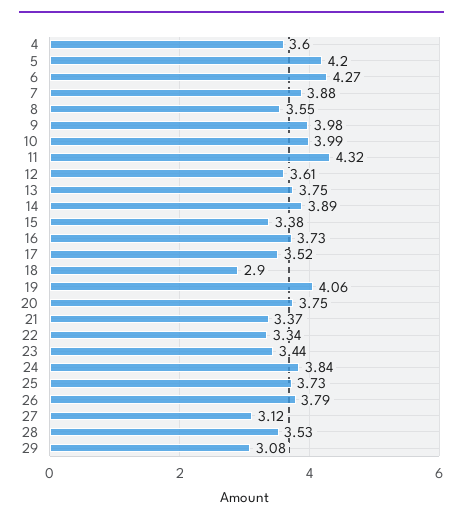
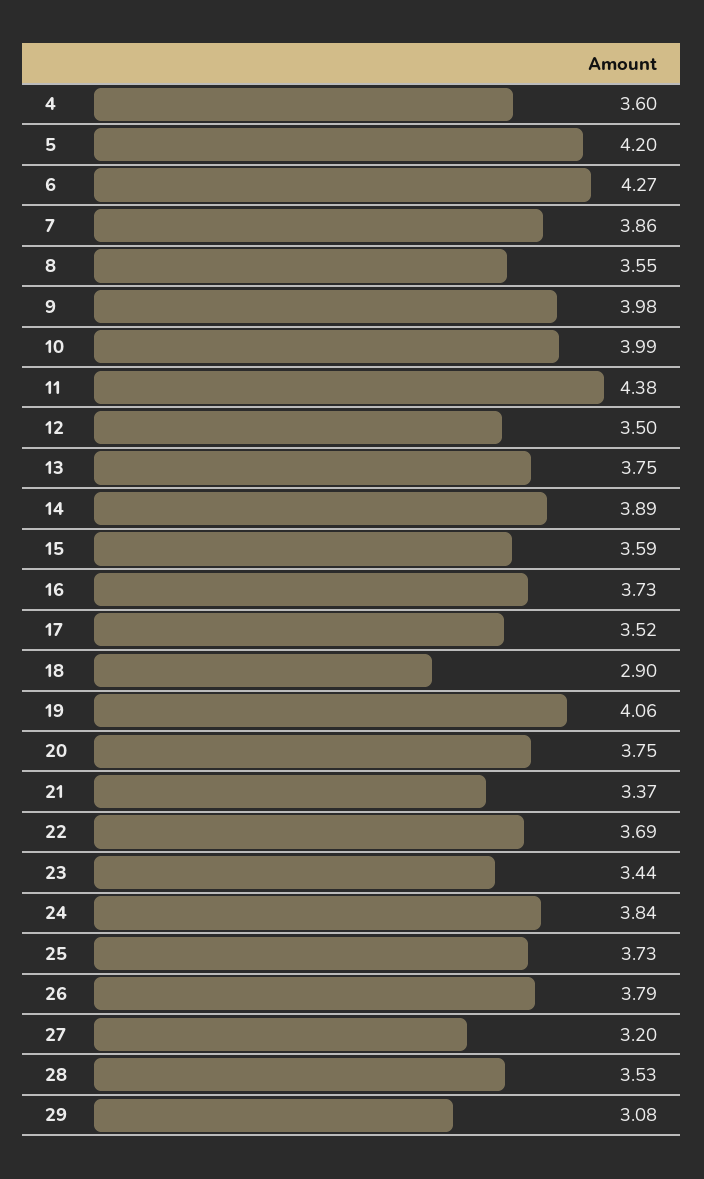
  {
    "4": 3.6,
    "5": 4.2,
    "6": 4.27,
-   "7": 3.88,
+   "7": 3.86,
    "8": 3.55,
    "9": 3.98,
    "10": 3.99,
-   "11": 4.32,
+   "11": 4.38,
-   "12": 3.61,
+   "12": 3.5,
    "13": 3.75,
    "14": 3.89,
-   "15": 3.38,
+   "15": 3.59,
    "16": 3.73,
    "17": 3.52,
    "18": 2.9,
    "19": 4.06,
    "20": 3.75,
    "21": 3.37,
-   "22": 3.34,
+   "22": 3.69,
    "23": 3.44,
    "24": 3.84,
    "25": 3.73,
    "26": 3.79,
-   "27": 3.12,
+   "27": 3.2,
    "28": 3.53,
    "29": 3.08
  }

